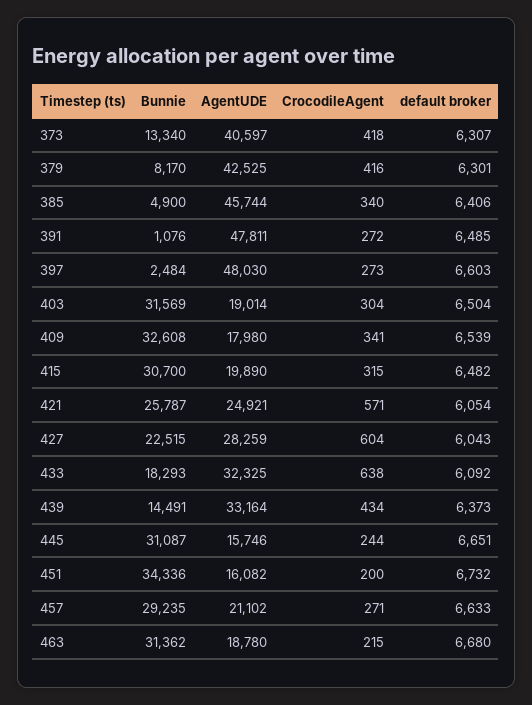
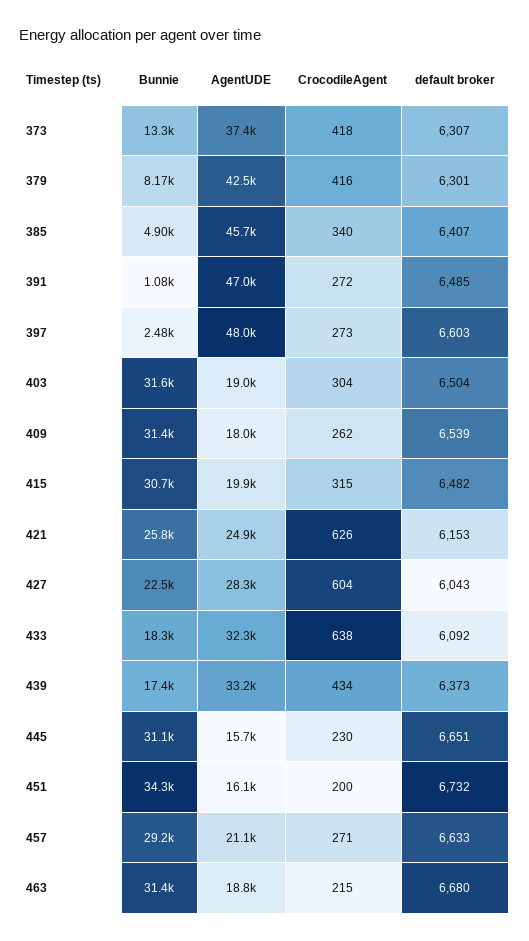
  {
    "Bunnie": {
      "373": 13340,
      "379": 8170,
      "385": 4900,
      "391": 1076,
      "397": 2484,
      "403": 31569,
-     "409": 32608,
+     "409": 31400,
      "415": 30700,
      "421": 25787,
      "427": 22515,
      "433": 18293,
-     "439": 14491,
+     "439": 17400,
      "445": 31087,
      "451": 34336,
      "457": 29235,
      "463": 31362
    },
    "AgentUDE": {
-     "373": 40597,
+     "373": 37400,
      "379": 42525,
      "385": 45744,
-     "391": 47811,
+     "391": 47000,
      "397": 48030,
      "403": 19014,
      "409": 17980,
      "415": 19890,
      "421": 24921,
      "427": 28259,
      "433": 32325,
      "439": 33164,
      "445": 15746,
      "451": 16082,
      "457": 21102,
      "463": 18780
    },
    "CrocodileAgent": {
      "373": 418,
      "379": 416,
      "385": 340,
      "391": 272,
      "397": 273,
      "403": 304,
-     "409": 341,
+     "409": 262,
      "415": 315,
-     "421": 571,
+     "421": 626,
      "427": 604,
      "433": 638,
      "439": 434,
-     "445": 244,
+     "445": 230,
      "451": 200,
      "457": 271,
      "463": 215
    },
    "default broker": {
      "373": 6307,
      "379": 6301,
-     "385": 6406,
+     "385": 6407,
      "391": 6485,
      "397": 6603,
      "403": 6504,
      "409": 6539,
      "415": 6482,
-     "421": 6054,
+     "421": 6153,
      "427": 6043,
      "433": 6092,
      "439": 6373,
      "445": 6651,
      "451": 6732,
      "457": 6633,
      "463": 6680
    }
  }

